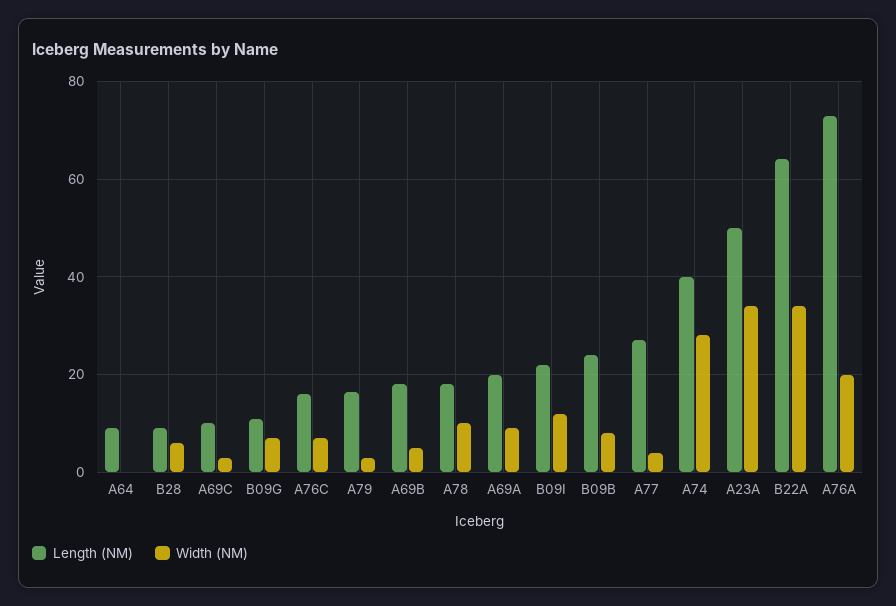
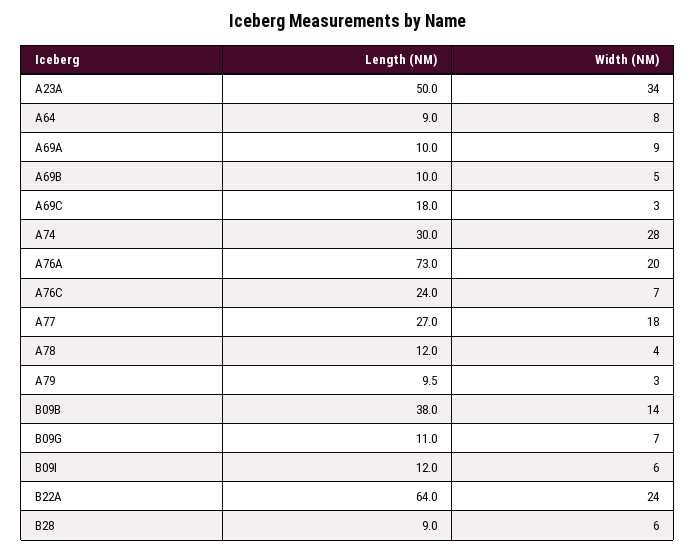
  {
    "Length (NM)": {
      "A64": 9,
      "B28": 9,
-     "A69C": 10,
+     "A69C": 18,
      "B09G": 11,
-     "A76C": 16,
+     "A76C": 24,
-     "A79": 16,
+     "A79": 9.5,
-     "A69B": 18,
+     "A69B": 10,
-     "A78": 18,
+     "A78": 12,
-     "A69A": 20,
+     "A69A": 10,
-     "B09I": 22,
+     "B09I": 12,
-     "B09B": 24,
+     "B09B": 38,
      "A77": 27,
-     "A74": 40,
+     "A74": 30,
      "A23A": 50,
      "B22A": 64,
      "A76A": 73
    },
    "Width (NM)": {
-     "A64": 0,
+     "A64": 8,
      "B28": 6,
      "A69C": 3,
      "B09G": 7,
      "A76C": 7,
      "A79": 3,
      "A69B": 5,
-     "A78": 10,
+     "A78": 4,
      "A69A": 9,
-     "B09I": 12,
+     "B09I": 6,
-     "B09B": 8,
+     "B09B": 14,
-     "A77": 4,
+     "A77": 18,
      "A74": 28,
      "A23A": 34,
-     "B22A": 34,
+     "B22A": 24,
      "A76A": 20
    }
  }

